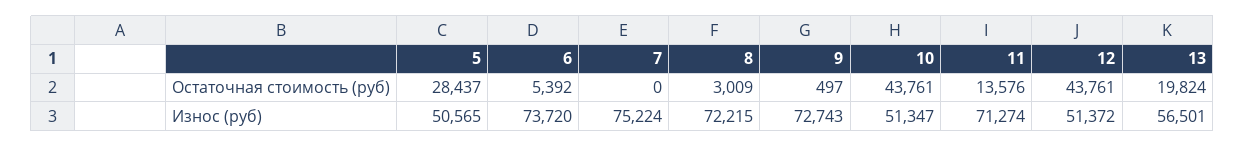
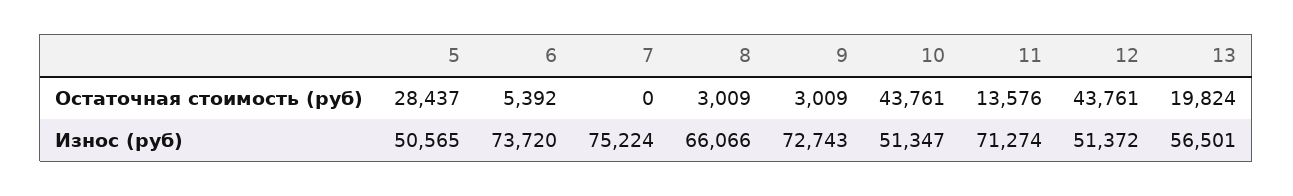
  {
    "5": {
      "Остаточная стоимость (руб)": 28437,
      "Износ (руб)": 50565
    },
    "6": {
      "Остаточная стоимость (руб)": 5392,
      "Износ (руб)": 73720
    },
    "7": {
      "Остаточная стоимость (руб)": 0,
      "Износ (руб)": 75224
    },
    "8": {
      "Остаточная стоимость (руб)": 3009,
-     "Износ (руб)": 72215
+     "Износ (руб)": 66066
    },
    "9": {
-     "Остаточная стоимость (руб)": 497,
+     "Остаточная стоимость (руб)": 3009,
      "Износ (руб)": 72743
    },
    "10": {
      "Остаточная стоимость (руб)": 43761,
      "Износ (руб)": 51347
    },
    "11": {
      "Остаточная стоимость (руб)": 13576,
      "Износ (руб)": 71274
    },
    "12": {
      "Остаточная стоимость (руб)": 43761,
      "Износ (руб)": 51372
    },
    "13": {
      "Остаточная стоимость (руб)": 19824,
      "Износ (руб)": 56501
    }
  }

